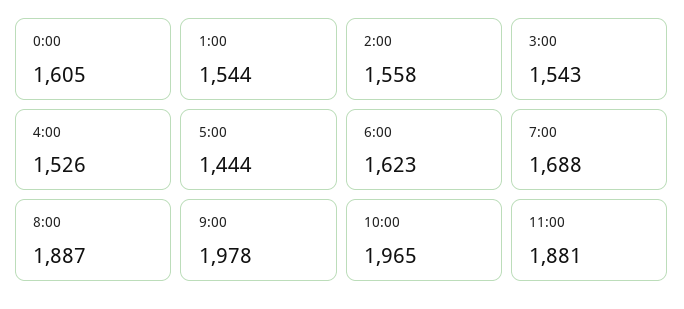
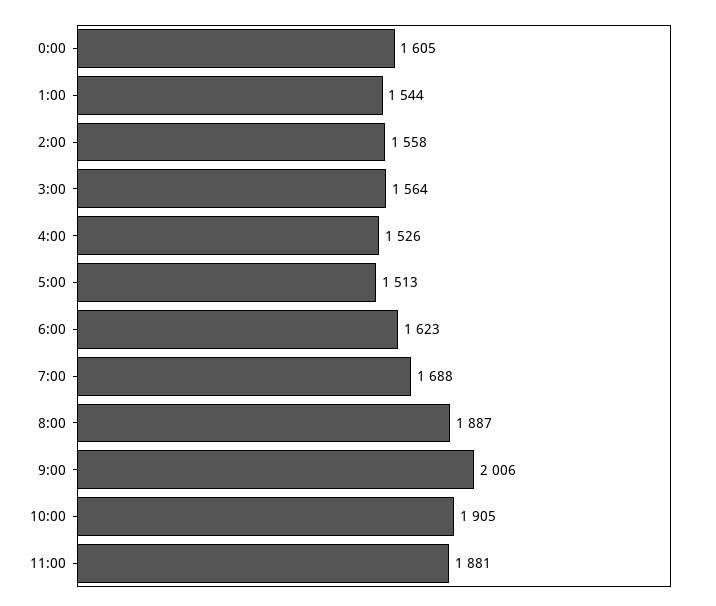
  {
    "0:00": 1605,
    "1:00": 1544,
    "2:00": 1558,
-   "3:00": 1543,
+   "3:00": 1564,
    "4:00": 1526,
-   "5:00": 1444,
+   "5:00": 1513,
    "6:00": 1623,
    "7:00": 1688,
    "8:00": 1887,
-   "9:00": 1978,
+   "9:00": 2006,
-   "10:00": 1965,
+   "10:00": 1905,
    "11:00": 1881
  }

